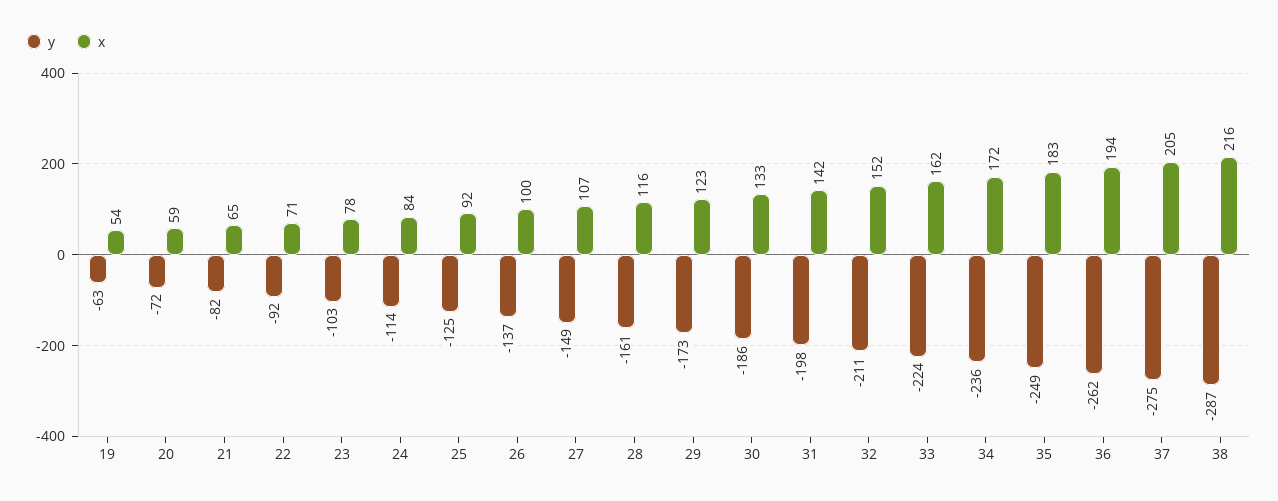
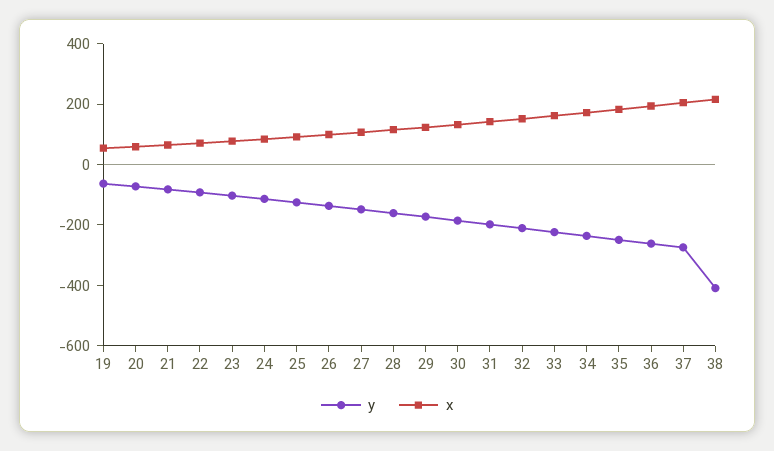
  {
    "y": {
      "19": -63,
      "20": -72,
      "21": -82,
      "22": -92,
      "23": -103,
      "24": -114,
      "25": -125,
      "26": -137,
      "27": -149,
      "28": -161,
      "29": -173,
      "30": -186,
      "31": -198,
      "32": -211,
      "33": -224,
      "34": -236,
      "35": -249,
      "36": -262,
      "37": -275,
-     "38": -287
+     "38": -400
    },
    "x": {
      "19": 54,
      "20": 59,
      "21": 65,
      "22": 71,
      "23": 78,
      "24": 84,
      "25": 92,
      "26": 100,
      "27": 107,
      "28": 116,
      "29": 123,
      "30": 133,
      "31": 142,
      "32": 152,
      "33": 162,
      "34": 172,
      "35": 183,
      "36": 194,
      "37": 205,
      "38": 216
    }
  }

